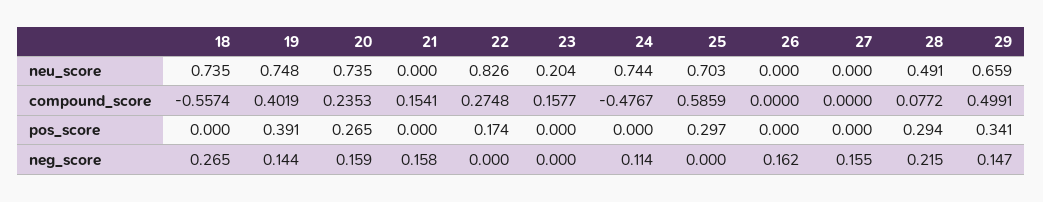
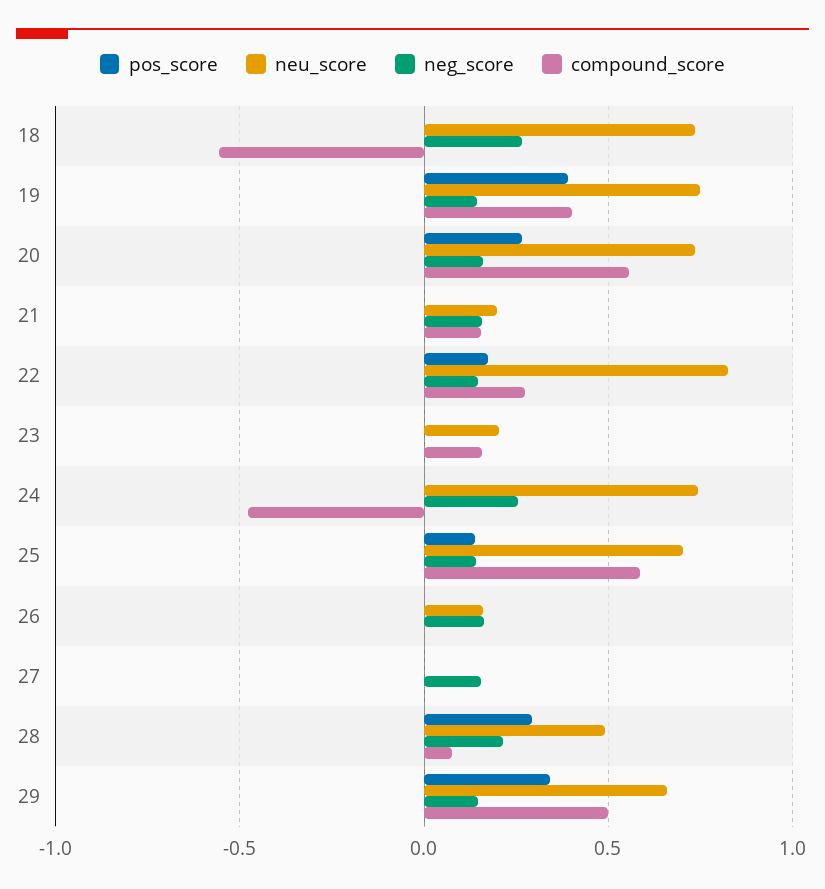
  {
    "neu_score": {
      "18": 0.735,
      "19": 0.748,
      "20": 0.735,
-     "21": 0,
+     "21": 0.2,
      "22": 0.826,
      "23": 0.204,
      "24": 0.744,
      "25": 0.703,
-     "26": 0,
+     "26": 0.15,
      "27": 0,
      "28": 0.491,
      "29": 0.659
    },
    "compound_score": {
      "18": -0.5574,
      "19": 0.4019,
-     "20": 0.2353,
+     "20": 0.55,
      "21": 0.1541,
      "22": 0.2748,
      "23": 0.1577,
      "24": -0.4767,
      "25": 0.5859,
      "26": 0,
      "27": 0,
      "28": 0.0772,
      "29": 0.4991
    },
    "pos_score": {
      "18": 0,
      "19": 0.391,
      "20": 0.265,
      "21": 0,
      "22": 0.174,
      "23": 0,
      "24": 0,
-     "25": 0.297,
+     "25": 0.15,
      "26": 0,
      "27": 0,
      "28": 0.294,
      "29": 0.341
    },
    "neg_score": {
      "18": 0.265,
      "19": 0.144,
      "20": 0.159,
      "21": 0.158,
-     "22": 0,
+     "22": 0.15,
      "23": 0,
-     "24": 0.114,
+     "24": 0.25,
-     "25": 0,
+     "25": 0.15,
      "26": 0.162,
      "27": 0.155,
      "28": 0.215,
      "29": 0.147
    }
  }

